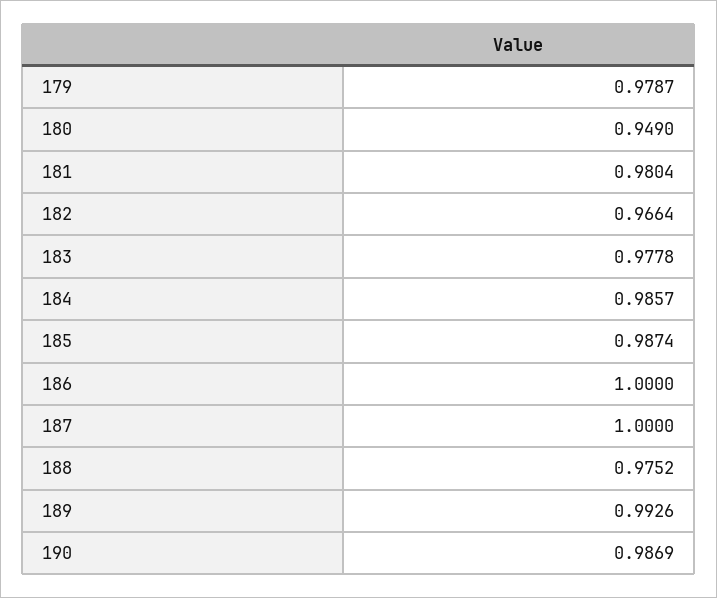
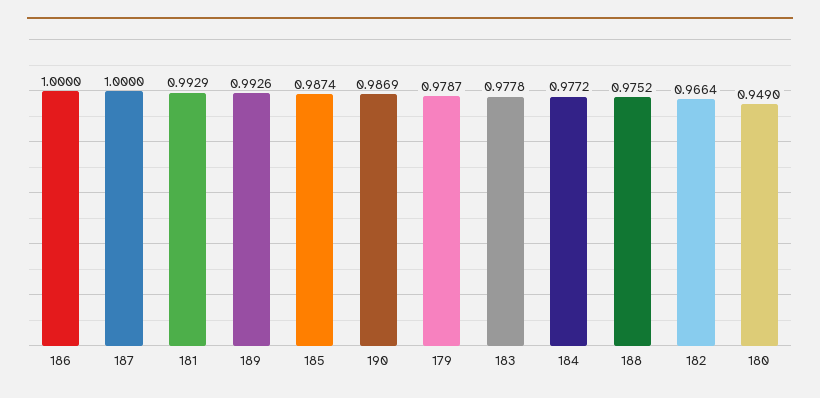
  {
    "179": 0.9787,
    "180": 0.949,
-   "181": 0.9804,
+   "181": 0.9929,
    "182": 0.9664,
    "183": 0.9778,
-   "184": 0.9857,
+   "184": 0.9772,
    "185": 0.9874,
    "186": 1,
    "187": 1,
    "188": 0.9752,
    "189": 0.9926,
    "190": 0.9869
  }

